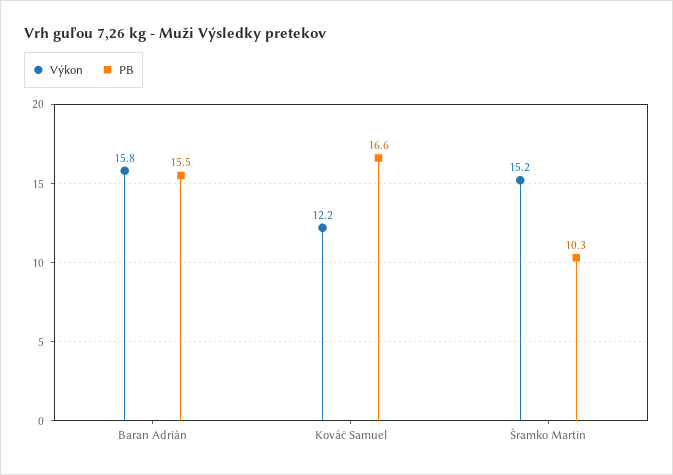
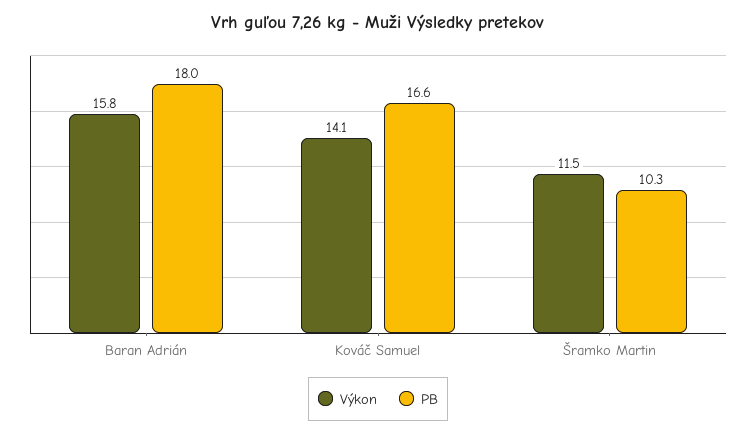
  {
    "Výkon": {
      "Baran Adrián": 15.8,
-     "Kováč Samuel": 12.2,
+     "Kováč Samuel": 14.1,
-     "Šramko Martin": 15.2
+     "Šramko Martin": 11.5
    },
    "PB": {
-     "Baran Adrián": 15.5,
+     "Baran Adrián": 18,
      "Kováč Samuel": 16.6,
      "Šramko Martin": 10.3
    }
  }

